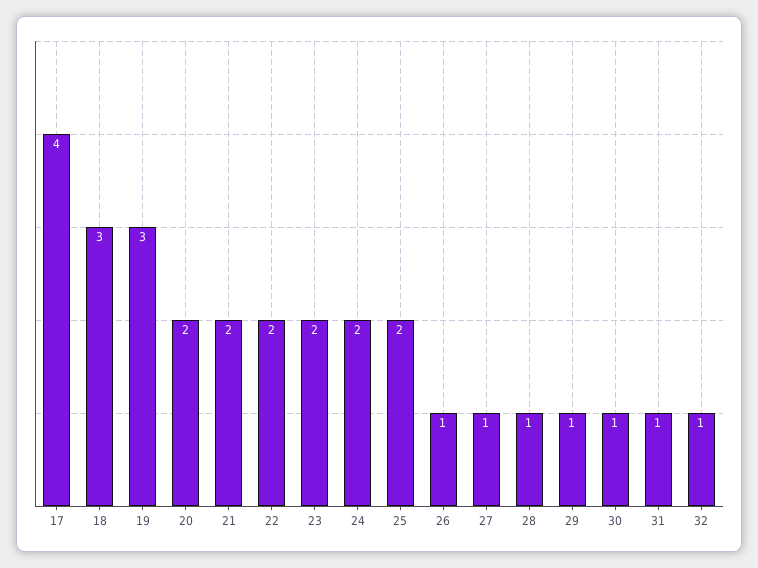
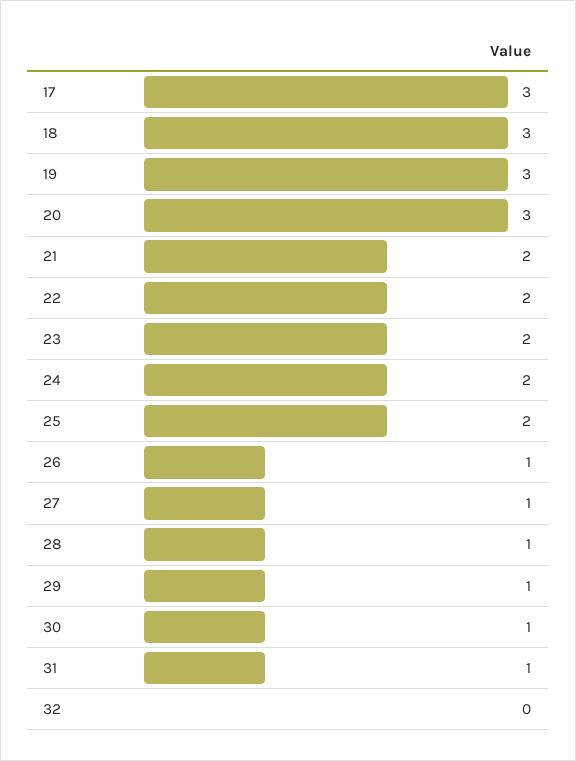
  {
-   "17": 4,
+   "17": 3,
    "18": 3,
    "19": 3,
-   "20": 2,
+   "20": 3,
    "21": 2,
    "22": 2,
    "23": 2,
    "24": 2,
    "25": 2,
    "26": 1,
    "27": 1,
    "28": 1,
    "29": 1,
    "30": 1,
    "31": 1,
-   "32": 1
+   "32": 0
  }

